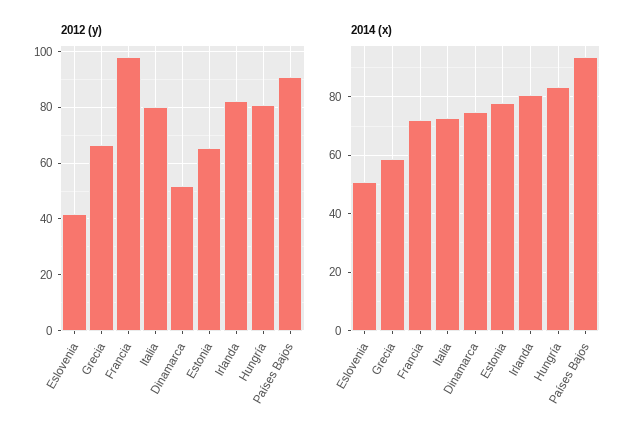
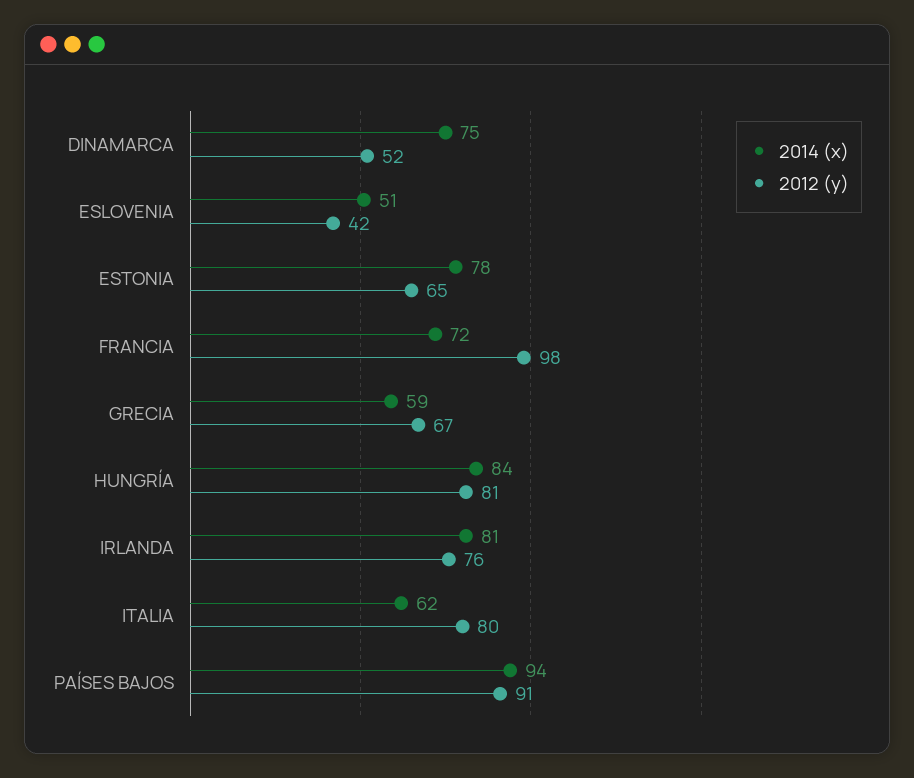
  {
    "2012 (y)": {
      "Eslovenia": 42,
      "Grecia": 67,
      "Francia": 98,
      "Italia": 80,
      "Dinamarca": 52,
      "Estonia": 65,
-     "Irlanda": 82.5,
+     "Irlanda": 76,
      "Hungría": 81,
      "Países Bajos": 91
    },
    "2014 (x)": {
      "Eslovenia": 51,
      "Grecia": 59,
      "Francia": 72,
-     "Italia": 72.5,
+     "Italia": 62,
      "Dinamarca": 75,
      "Estonia": 78,
      "Irlanda": 81,
      "Hungría": 84,
      "Países Bajos": 94
    }
  }

